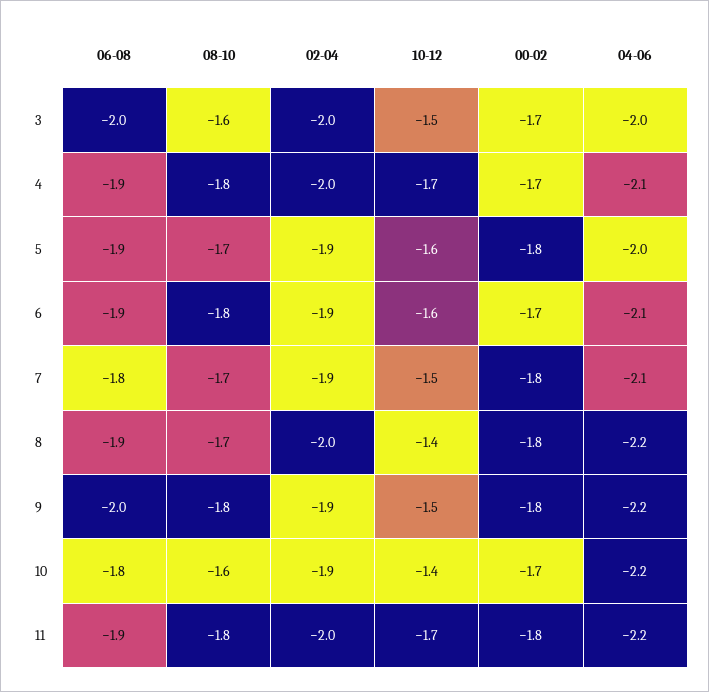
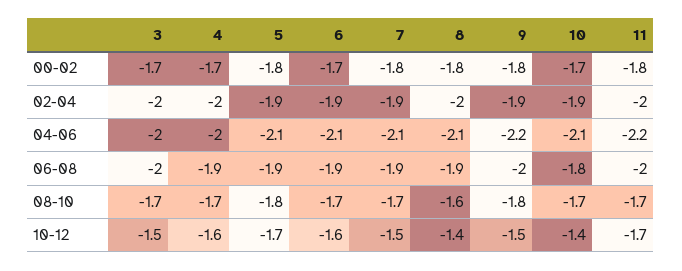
  {
    "06-08": {
      "3": -2,
      "4": -1.9,
      "5": -1.9,
      "6": -1.9,
-     "7": -1.8,
+     "7": -1.9,
      "8": -1.9,
      "9": -2,
      "10": -1.8,
-     "11": -1.9
+     "11": -2
    },
    "08-10": {
-     "3": -1.6,
+     "3": -1.7,
-     "4": -1.8,
+     "4": -1.7,
-     "5": -1.7,
+     "5": -1.8,
-     "6": -1.8,
+     "6": -1.7,
      "7": -1.7,
-     "8": -1.7,
+     "8": -1.6,
      "9": -1.8,
-     "10": -1.6,
+     "10": -1.7,
-     "11": -1.8
+     "11": -1.7
    },
    "02-04": {
      "3": -2,
      "4": -2,
      "5": -1.9,
      "6": -1.9,
      "7": -1.9,
      "8": -2,
      "9": -1.9,
      "10": -1.9,
      "11": -2
    },
    "10-12": {
      "3": -1.5,
-     "4": -1.7,
+     "4": -1.6,
-     "5": -1.6,
+     "5": -1.7,
      "6": -1.6,
      "7": -1.5,
      "8": -1.4,
      "9": -1.5,
      "10": -1.4,
      "11": -1.7
    },
    "00-02": {
      "3": -1.7,
      "4": -1.7,
      "5": -1.8,
      "6": -1.7,
      "7": -1.8,
      "8": -1.8,
      "9": -1.8,
      "10": -1.7,
      "11": -1.8
    },
    "04-06": {
      "3": -2,
-     "4": -2.1,
+     "4": -2,
-     "5": -2,
+     "5": -2.1,
      "6": -2.1,
      "7": -2.1,
-     "8": -2.2,
+     "8": -2.1,
      "9": -2.2,
-     "10": -2.2,
+     "10": -2.1,
      "11": -2.2
    }
  }

